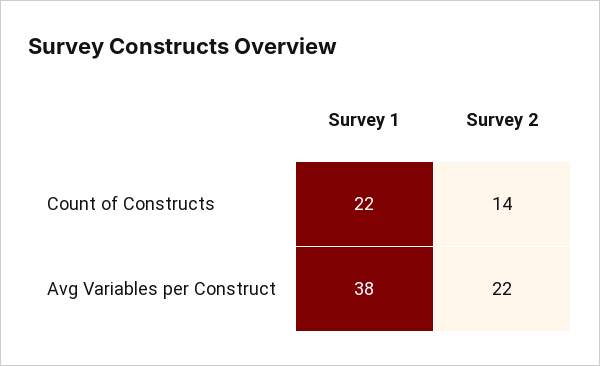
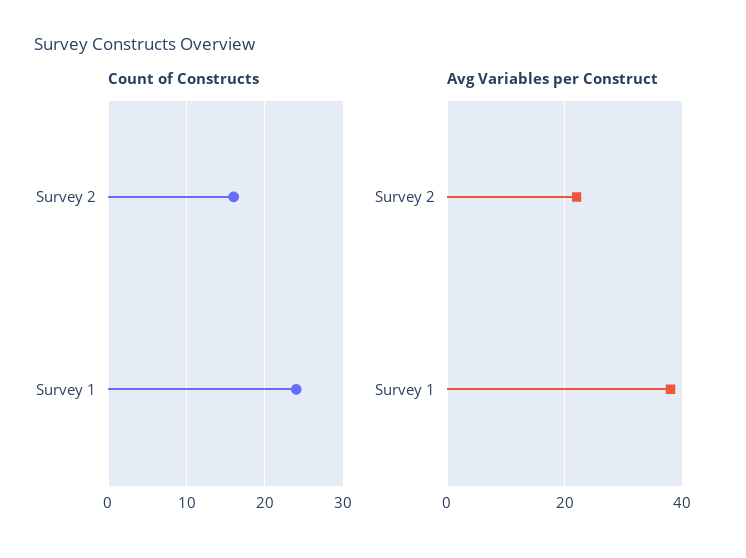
  {
    "Count of Constructs": {
-     "Survey 1": 22,
+     "Survey 1": 24,
-     "Survey 2": 14
+     "Survey 2": 16
    },
    "Avg Variables per Construct": {
      "Survey 1": 38,
      "Survey 2": 22
    }
  }

